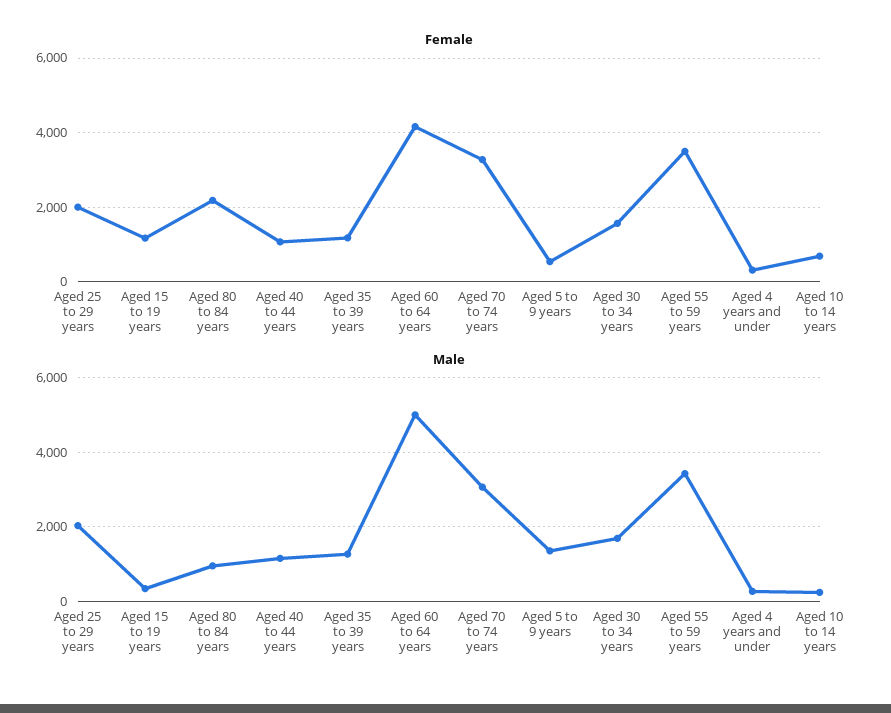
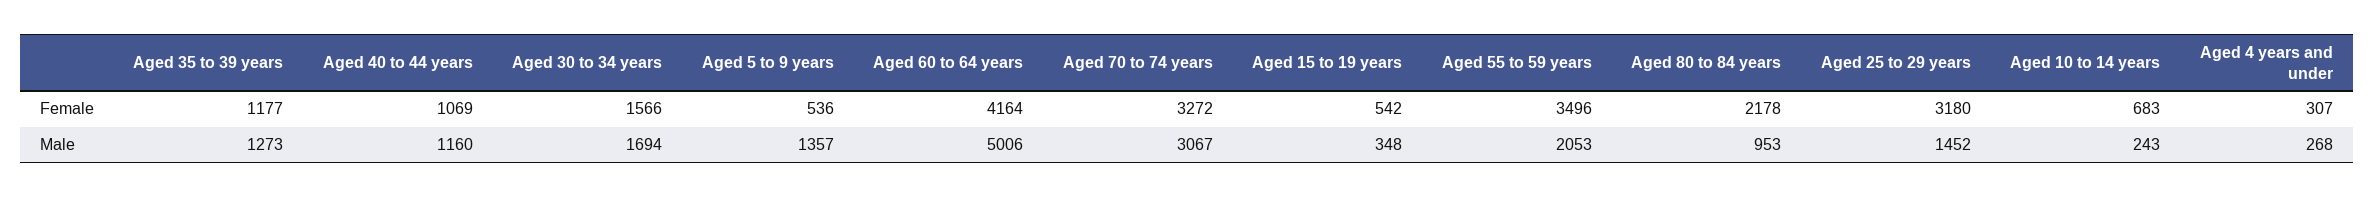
  {
    "Female": {
-     "Aged 25 to 29 years": 2000,
+     "Aged 25 to 29 years": 3180,
-     "Aged 15 to 19 years": 1200,
+     "Aged 15 to 19 years": 542,
      "Aged 80 to 84 years": 2178,
      "Aged 40 to 44 years": 1069,
      "Aged 35 to 39 years": 1177,
      "Aged 60 to 64 years": 4164,
      "Aged 70 to 74 years": 3272,
      "Aged 5 to 9 years": 536,
      "Aged 30 to 34 years": 1566,
      "Aged 55 to 59 years": 3496,
      "Aged 4 years and under": 307,
      "Aged 10 to 14 years": 683
    },
    "Male": {
-     "Aged 25 to 29 years": 2000,
+     "Aged 25 to 29 years": 1452,
      "Aged 15 to 19 years": 348,
      "Aged 80 to 84 years": 953,
      "Aged 40 to 44 years": 1160,
      "Aged 35 to 39 years": 1273,
      "Aged 60 to 64 years": 5006,
      "Aged 70 to 74 years": 3067,
      "Aged 5 to 9 years": 1357,
      "Aged 30 to 34 years": 1694,
-     "Aged 55 to 59 years": 3400,
+     "Aged 55 to 59 years": 2053,
      "Aged 4 years and under": 268,
      "Aged 10 to 14 years": 243
    }
  }

